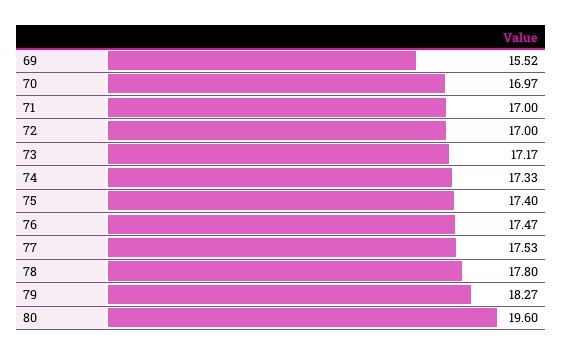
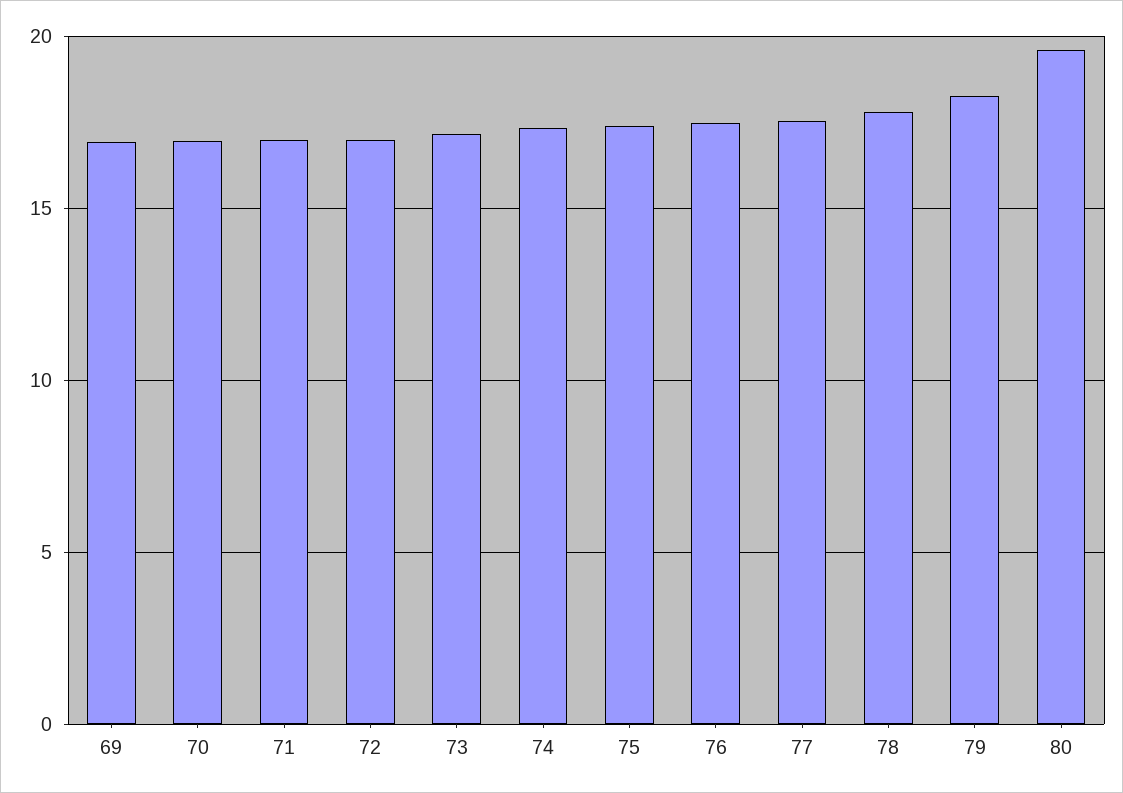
  {
-   "69": 15.52,
+   "69": 17,
    "70": 16.97,
    "71": 17,
    "72": 17,
    "73": 17.17,
    "74": 17.33,
    "75": 17.4,
    "76": 17.47,
    "77": 17.53,
    "78": 17.8,
    "79": 18.27,
    "80": 19.6
  }

